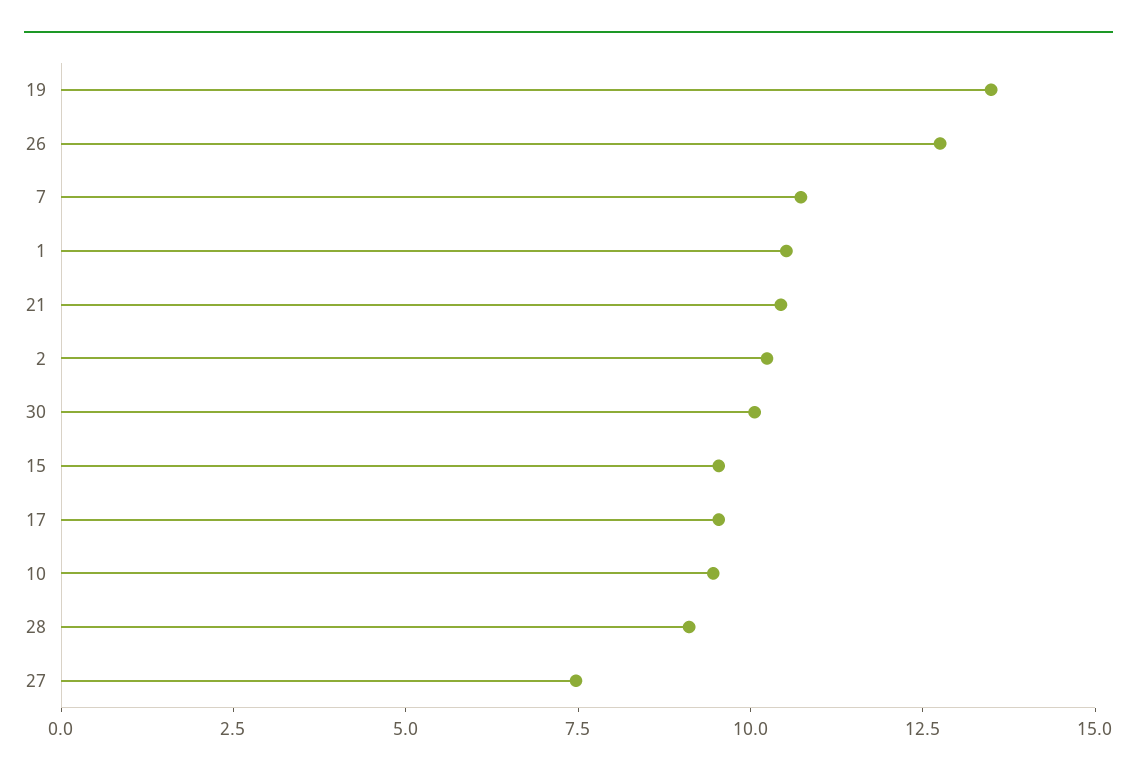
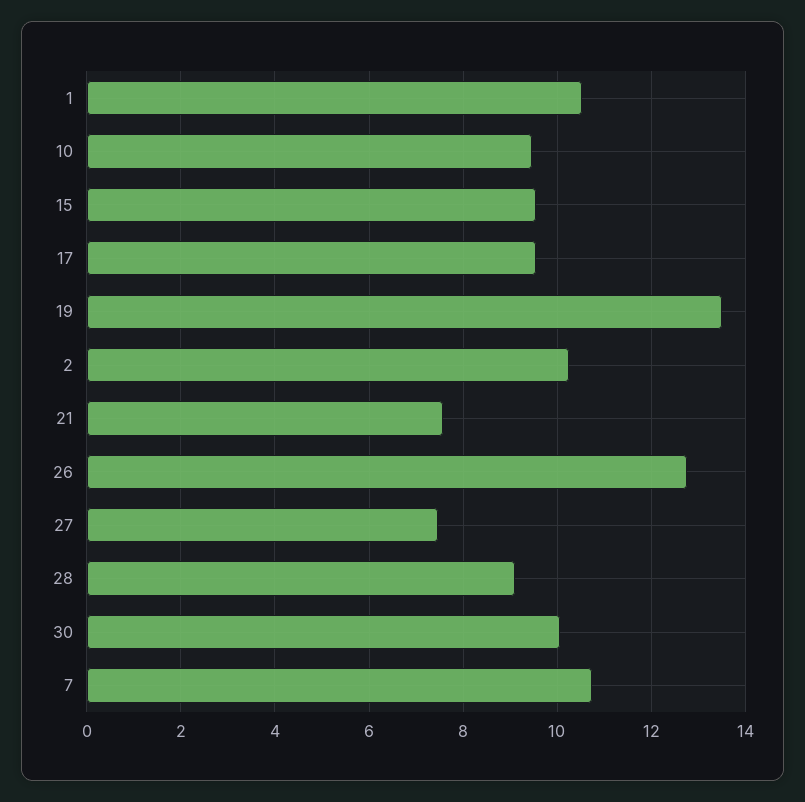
  {
    "19": 13.4,
    "26": 12.8,
    "7": 10.8,
    "1": 10.6,
-   "21": 10.5,
+   "21": 7.6,
    "2": 10.2,
    "30": 10,
    "15": 9.6,
    "17": 9.6,
    "10": 9.4,
    "28": 9.2,
    "27": 7.4
  }

